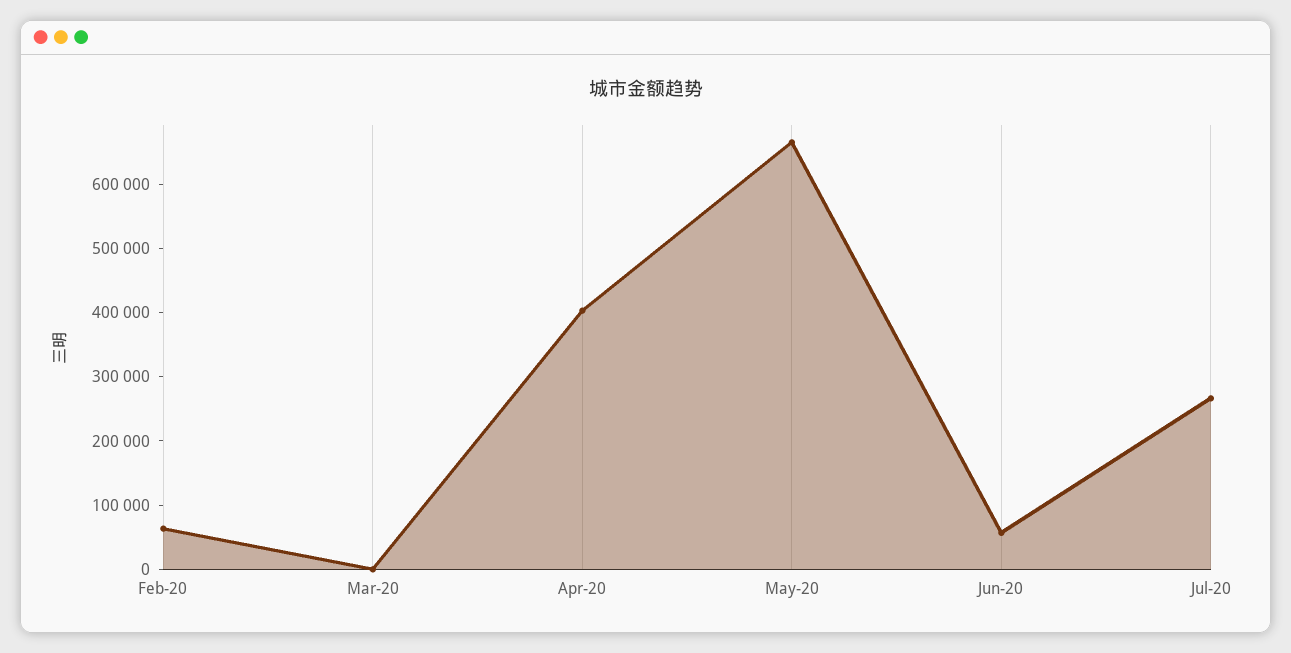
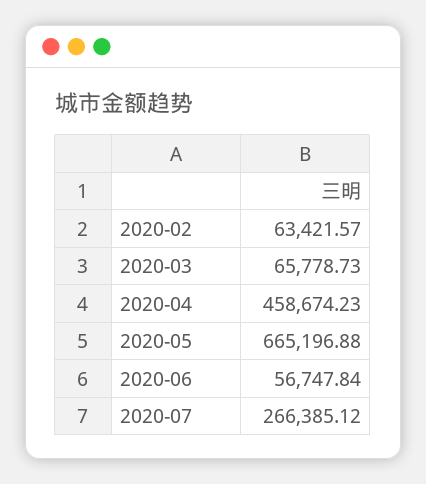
  {
    "Feb-20": 63421.57,
-   "Mar-20": 0,
+   "Mar-20": 65778.73,
-   "Apr-20": 400000,
+   "Apr-20": 458674.23,
    "May-20": 665196.88,
    "Jun-20": 56747.84,
    "Jul-20": 266385.12
  }

